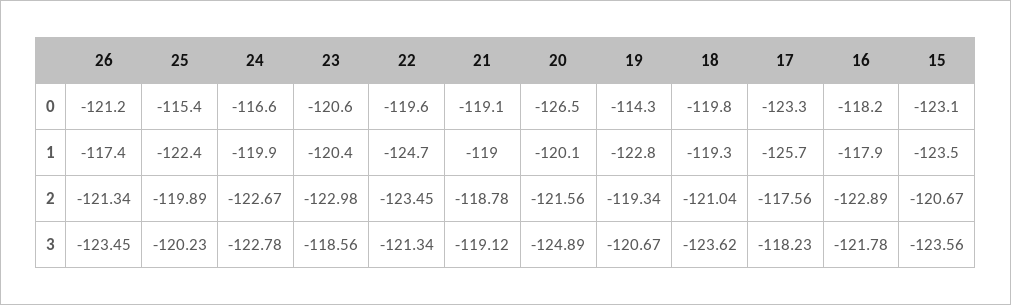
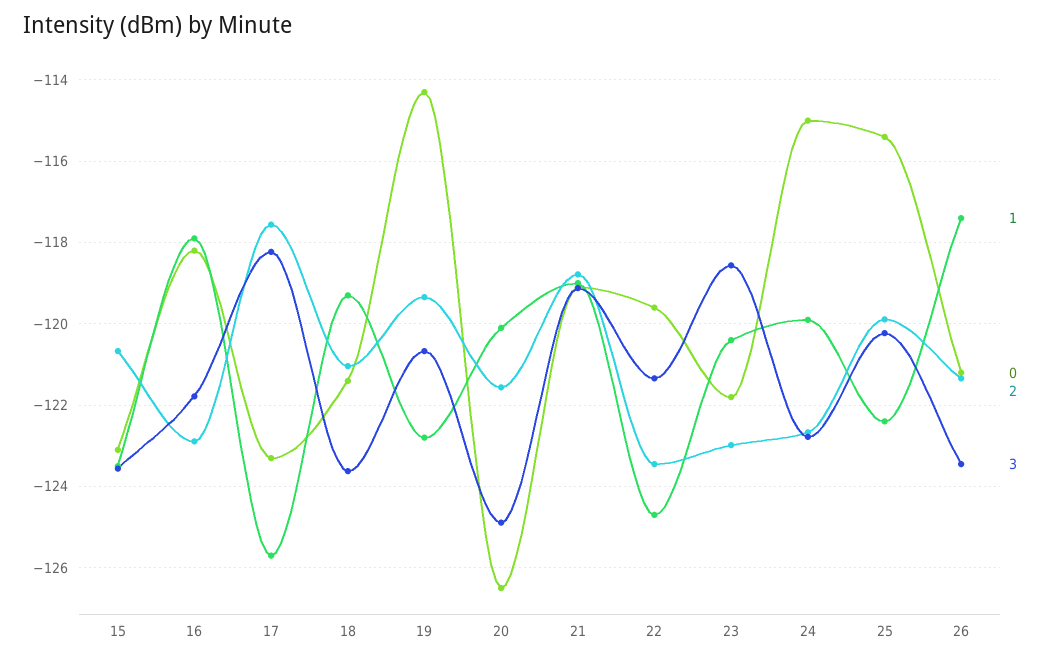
  {
    "0": {
      "26": -121.2,
      "25": -115.4,
-     "24": -116.6,
+     "24": -115,
-     "23": -120.6,
+     "23": -121.8,
      "22": -119.6,
      "21": -119.1,
      "20": -126.5,
      "19": -114.3,
-     "18": -119.8,
+     "18": -121.4,
      "17": -123.3,
      "16": -118.2,
      "15": -123.1
    },
    "1": {
      "26": -117.4,
      "25": -122.4,
      "24": -119.9,
      "23": -120.4,
      "22": -124.7,
      "21": -119,
      "20": -120.1,
      "19": -122.8,
      "18": -119.3,
      "17": -125.7,
      "16": -117.9,
      "15": -123.5
    },
    "2": {
      "26": -121.34,
      "25": -119.89,
      "24": -122.67,
      "23": -122.98,
      "22": -123.45,
      "21": -118.78,
      "20": -121.56,
      "19": -119.34,
      "18": -121.04,
      "17": -117.56,
      "16": -122.89,
      "15": -120.67
    },
    "3": {
      "26": -123.45,
      "25": -120.23,
      "24": -122.78,
      "23": -118.56,
      "22": -121.34,
      "21": -119.12,
      "20": -124.89,
      "19": -120.67,
      "18": -123.62,
      "17": -118.23,
      "16": -121.78,
      "15": -123.56
    }
  }

